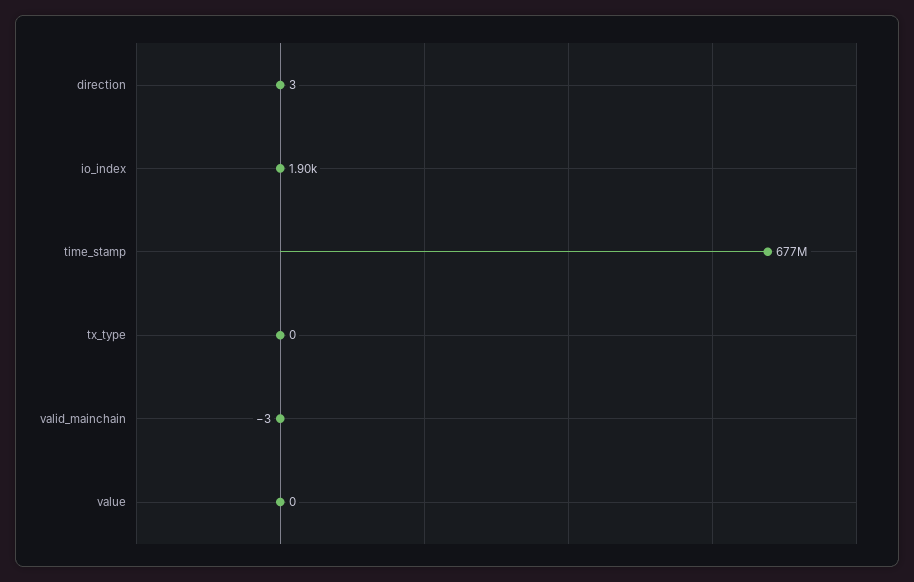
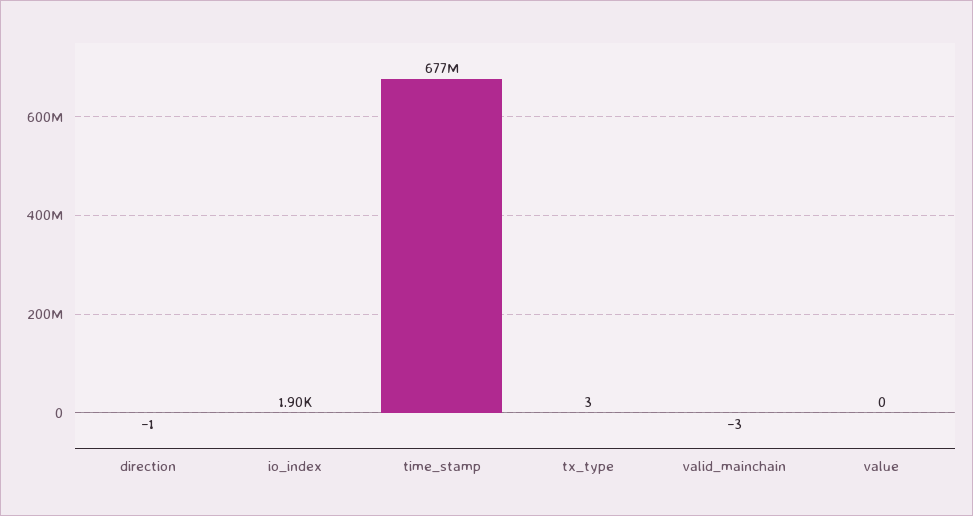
  {
-   "direction": 3,
+   "direction": -1,
    "io_index": 1900,
    "time_stamp": 677000000,
-   "tx_type": 0,
+   "tx_type": 3,
    "valid_mainchain": -3,
    "value": 0
  }

